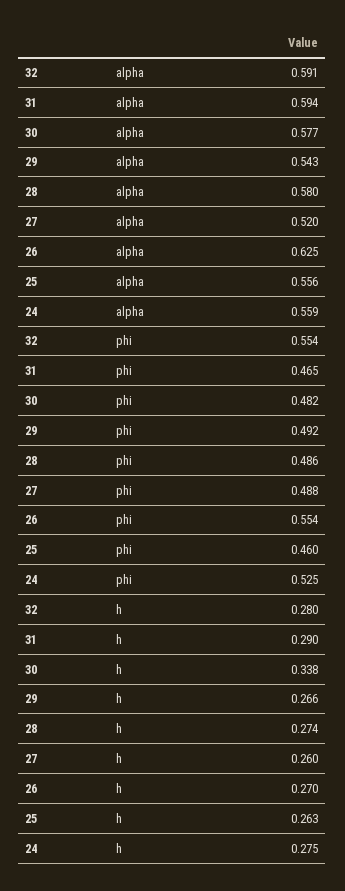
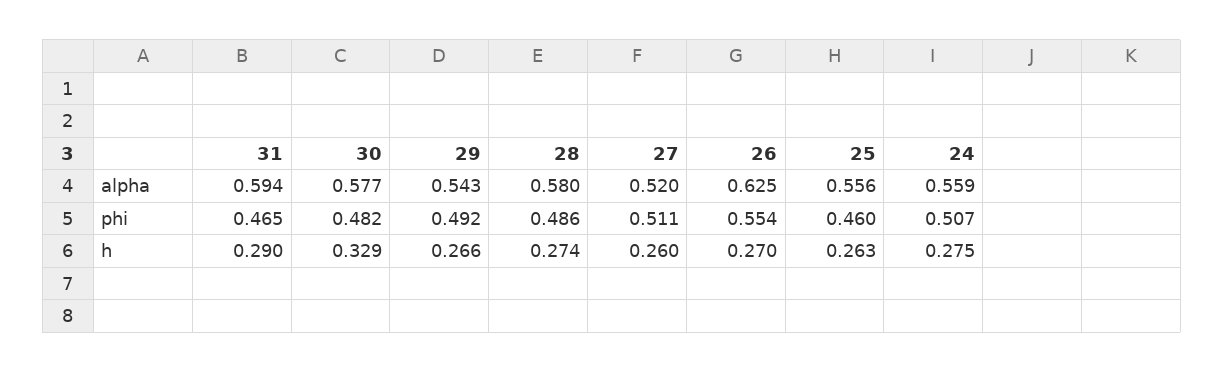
  {
-   "32": {
-     "alpha": 0.591,
-     "phi": 0.554,
-     "h": 0.28
-   },
    "31": {
      "alpha": 0.594,
      "phi": 0.465,
      "h": 0.29
    },
    "30": {
      "alpha": 0.577,
      "phi": 0.482,
-     "h": 0.338
+     "h": 0.329
    },
    "29": {
      "alpha": 0.543,
      "phi": 0.492,
      "h": 0.266
    },
    "28": {
      "alpha": 0.58,
      "phi": 0.486,
      "h": 0.274
    },
    "27": {
      "alpha": 0.52,
-     "phi": 0.488,
+     "phi": 0.511,
      "h": 0.26
    },
    "26": {
      "alpha": 0.625,
      "phi": 0.554,
      "h": 0.27
    },
    "25": {
      "alpha": 0.556,
      "phi": 0.46,
      "h": 0.263
    },
    "24": {
      "alpha": 0.559,
-     "phi": 0.525,
+     "phi": 0.507,
      "h": 0.275
    }
  }

